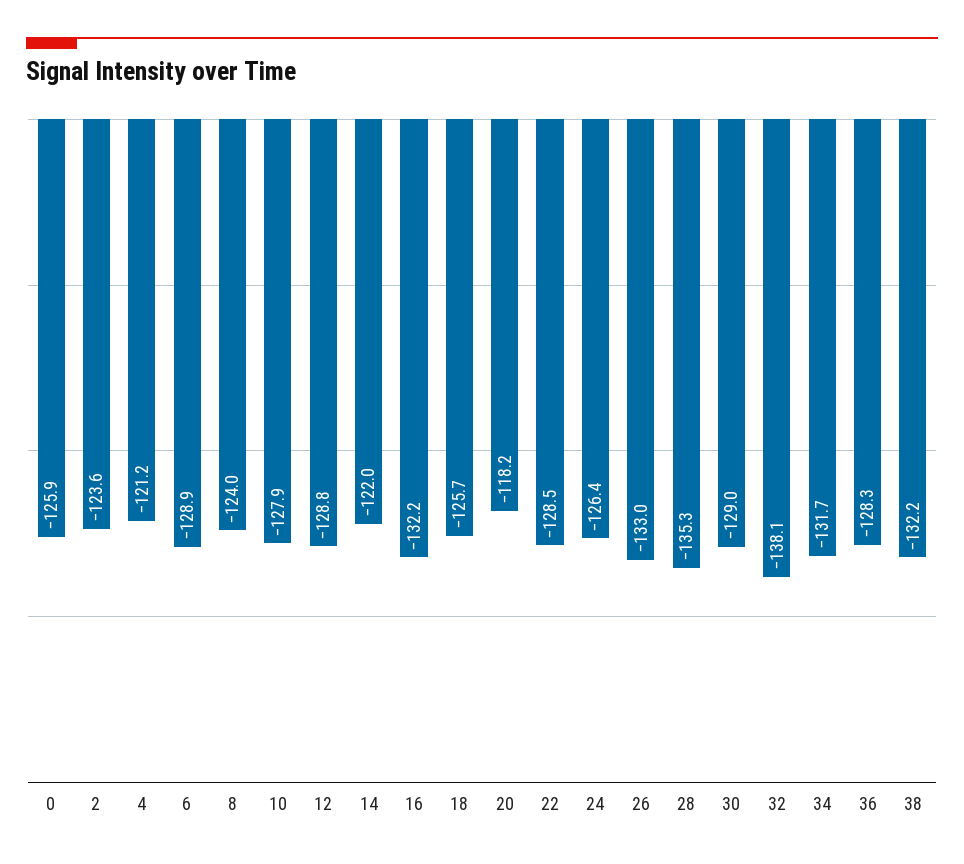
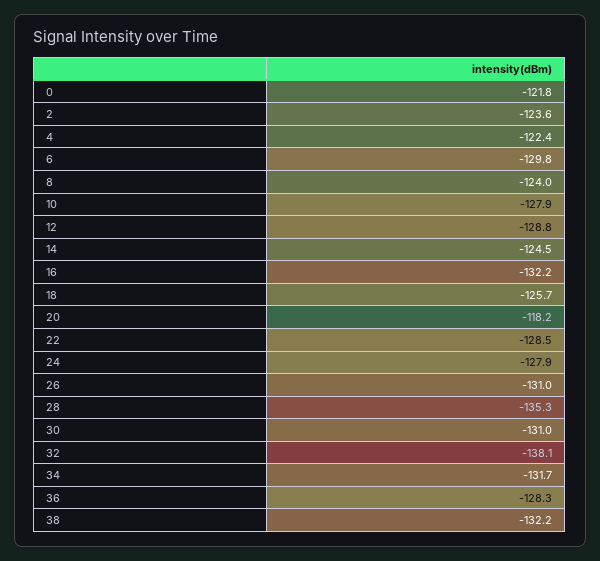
  {
-   "0": -125.9,
+   "0": -121.8,
    "2": -123.6,
-   "4": -121.2,
+   "4": -122.4,
-   "6": -128.9,
+   "6": -129.8,
    "8": -124,
    "10": -127.9,
    "12": -128.8,
-   "14": -122,
+   "14": -124.5,
    "16": -132.2,
    "18": -125.7,
    "20": -118.2,
    "22": -128.5,
-   "24": -126.4,
+   "24": -127.9,
-   "26": -133,
+   "26": -131,
    "28": -135.3,
-   "30": -129,
+   "30": -131,
    "32": -138.1,
    "34": -131.7,
    "36": -128.3,
    "38": -132.2
  }

